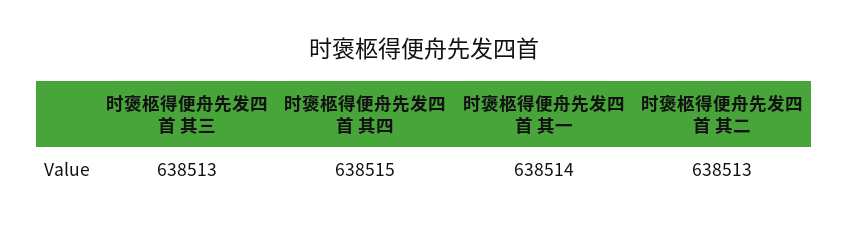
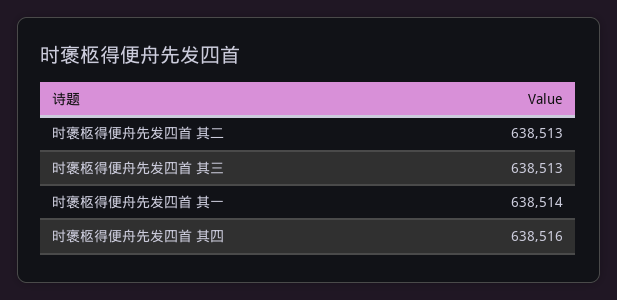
  {
    "时褒柩得便舟先发四首 其三": 638513,
-   "时褒柩得便舟先发四首 其四": 638515,
+   "时褒柩得便舟先发四首 其四": 638516,
    "时褒柩得便舟先发四首 其一": 638514,
    "时褒柩得便舟先发四首 其二": 638513
  }

